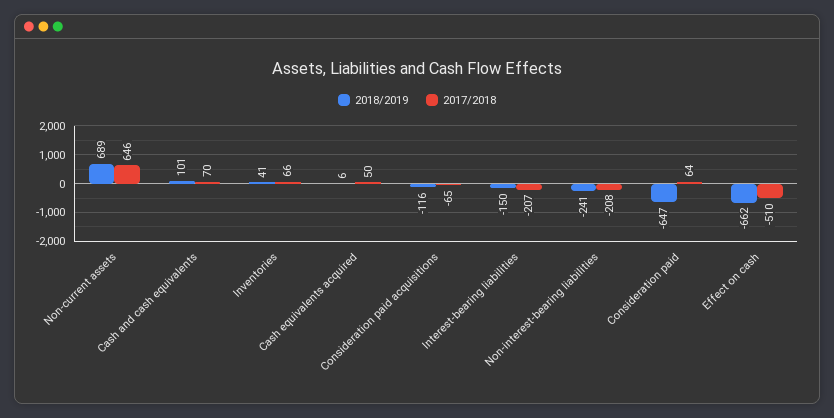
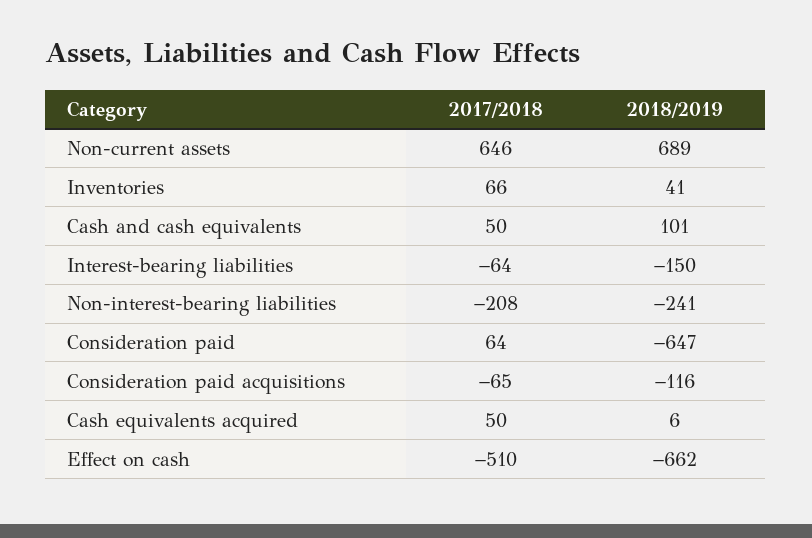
  {
    "2018/2019": {
      "Non-current assets": 689,
      "Cash and cash equivalents": 101,
      "Inventories": 41,
      "Cash equivalents acquired": 6,
      "Consideration paid acquisitions": -116,
      "Interest-bearing liabilities": -150,
      "Non-interest-bearing liabilities": -241,
      "Consideration paid": -647,
      "Effect on cash": -662
    },
    "2017/2018": {
      "Non-current assets": 646,
-     "Cash and cash equivalents": 70,
+     "Cash and cash equivalents": 50,
      "Inventories": 66,
      "Cash equivalents acquired": 50,
      "Consideration paid acquisitions": -65,
-     "Interest-bearing liabilities": -207,
+     "Interest-bearing liabilities": -64,
      "Non-interest-bearing liabilities": -208,
      "Consideration paid": 64,
      "Effect on cash": -510
    }
  }

